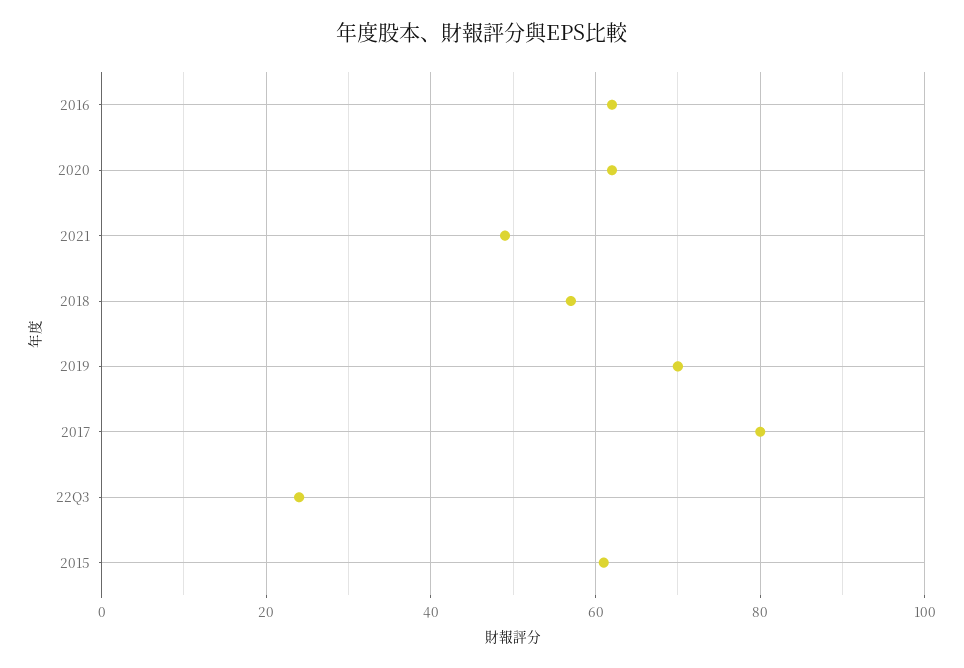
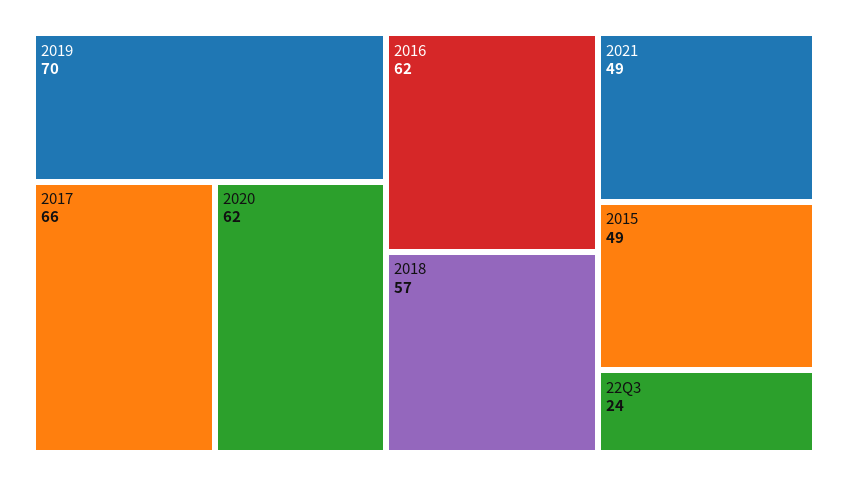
  {
    "2016": 62,
    "2020": 62,
    "2021": 49,
    "2018": 57,
    "2019": 70,
-   "2017": 80,
+   "2017": 66,
    "22Q3": 24,
-   "2015": 60
+   "2015": 49
  }

